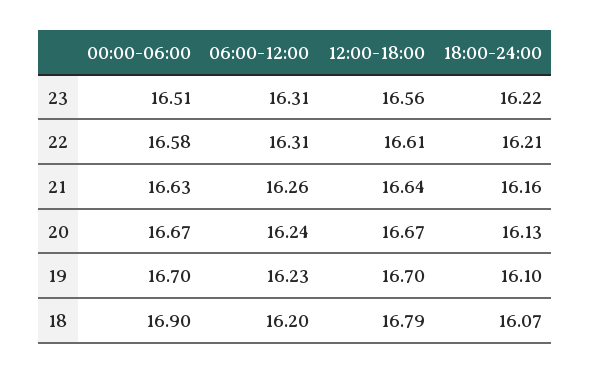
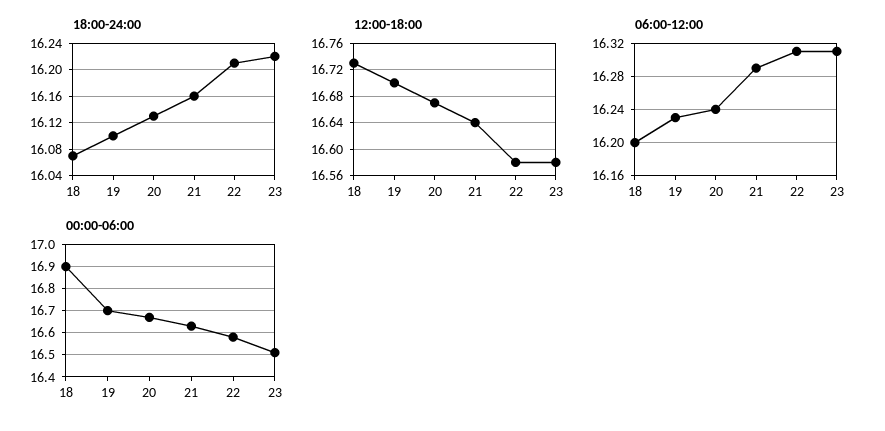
  {
    "00:00-06:00": {
      "23": 16.51,
      "22": 16.58,
      "21": 16.63,
      "20": 16.67,
      "19": 16.7,
      "18": 16.9
    },
    "06:00-12:00": {
      "23": 16.31,
      "22": 16.31,
-     "21": 16.26,
+     "21": 16.29,
      "20": 16.24,
      "19": 16.23,
      "18": 16.2
    },
    "12:00-18:00": {
-     "23": 16.56,
+     "23": 16.58,
-     "22": 16.61,
+     "22": 16.58,
      "21": 16.64,
      "20": 16.67,
      "19": 16.7,
-     "18": 16.79
+     "18": 16.73
    },
    "18:00-24:00": {
      "23": 16.22,
      "22": 16.21,
      "21": 16.16,
      "20": 16.13,
      "19": 16.1,
      "18": 16.07
    }
  }

